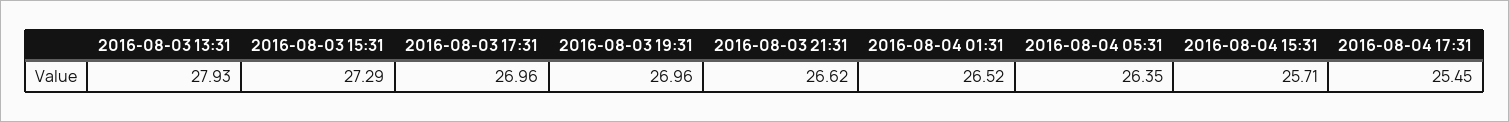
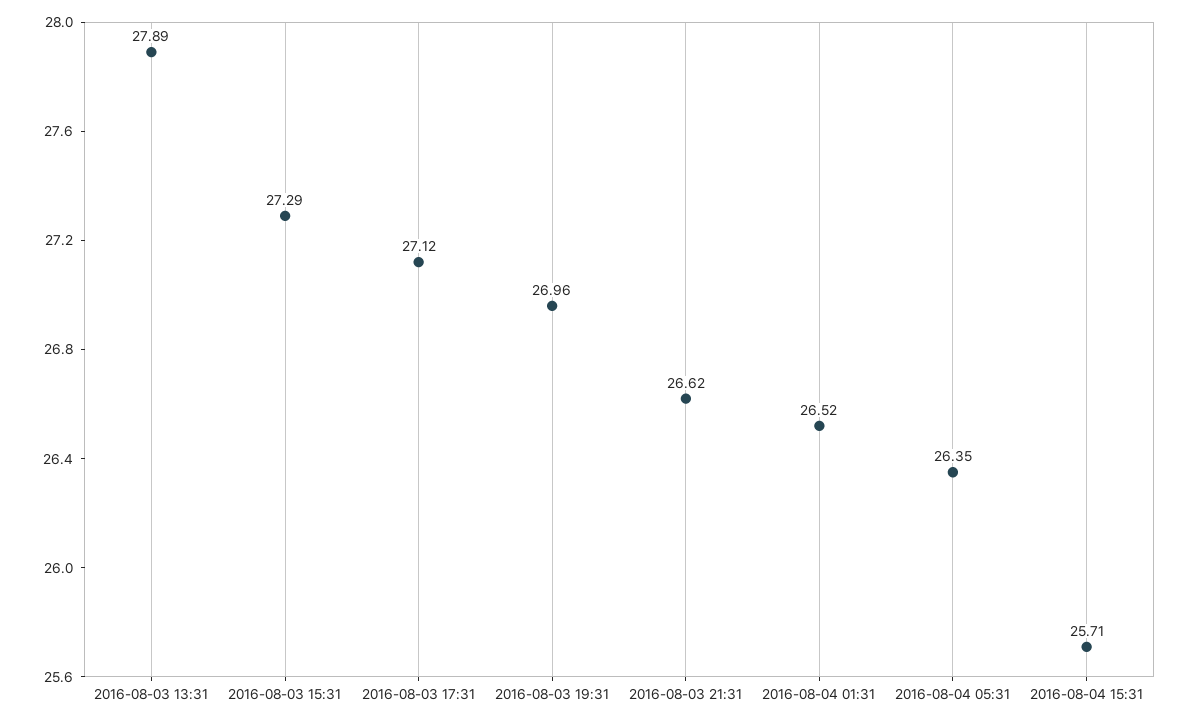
  {
-   "2016-08-03 13:31": 27.93,
+   "2016-08-03 13:31": 27.89,
    "2016-08-03 15:31": 27.29,
-   "2016-08-03 17:31": 26.96,
+   "2016-08-03 17:31": 27.12,
    "2016-08-03 19:31": 26.96,
    "2016-08-03 21:31": 26.62,
    "2016-08-04 01:31": 26.52,
    "2016-08-04 05:31": 26.35,
-   "2016-08-04 15:31": 25.71,
+   "2016-08-04 15:31": 25.71
-   "2016-08-04 17:31": 25.45
  }

